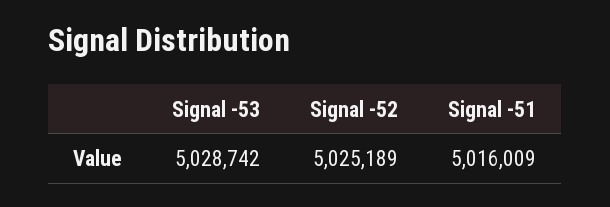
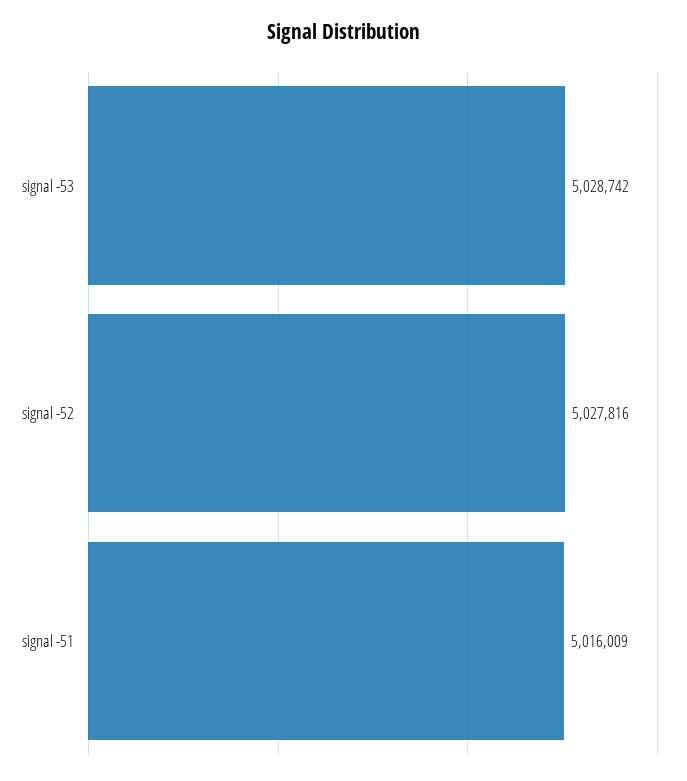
  {
    "Signal -53": 5028742,
-   "Signal -52": 5025189,
+   "Signal -52": 5027816,
    "Signal -51": 5016009
  }

